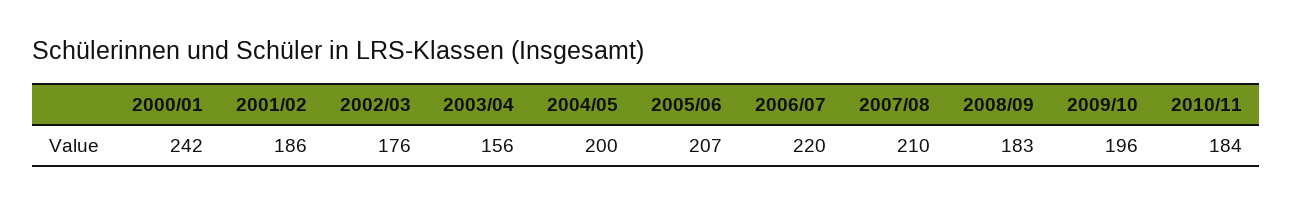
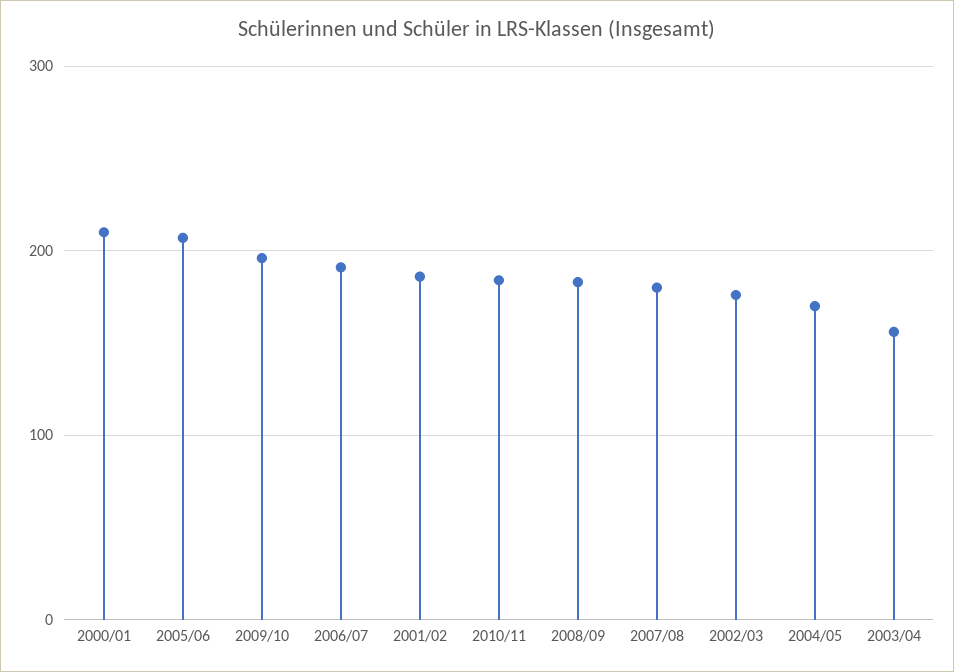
  {
-   "2000/01": 242,
+   "2000/01": 210,
    "2001/02": 186,
    "2002/03": 176,
    "2003/04": 156,
-   "2004/05": 200,
+   "2004/05": 170,
    "2005/06": 207,
-   "2006/07": 220,
+   "2006/07": 190,
-   "2007/08": 210,
+   "2007/08": 180,
    "2008/09": 183,
    "2009/10": 196,
    "2010/11": 184
  }

